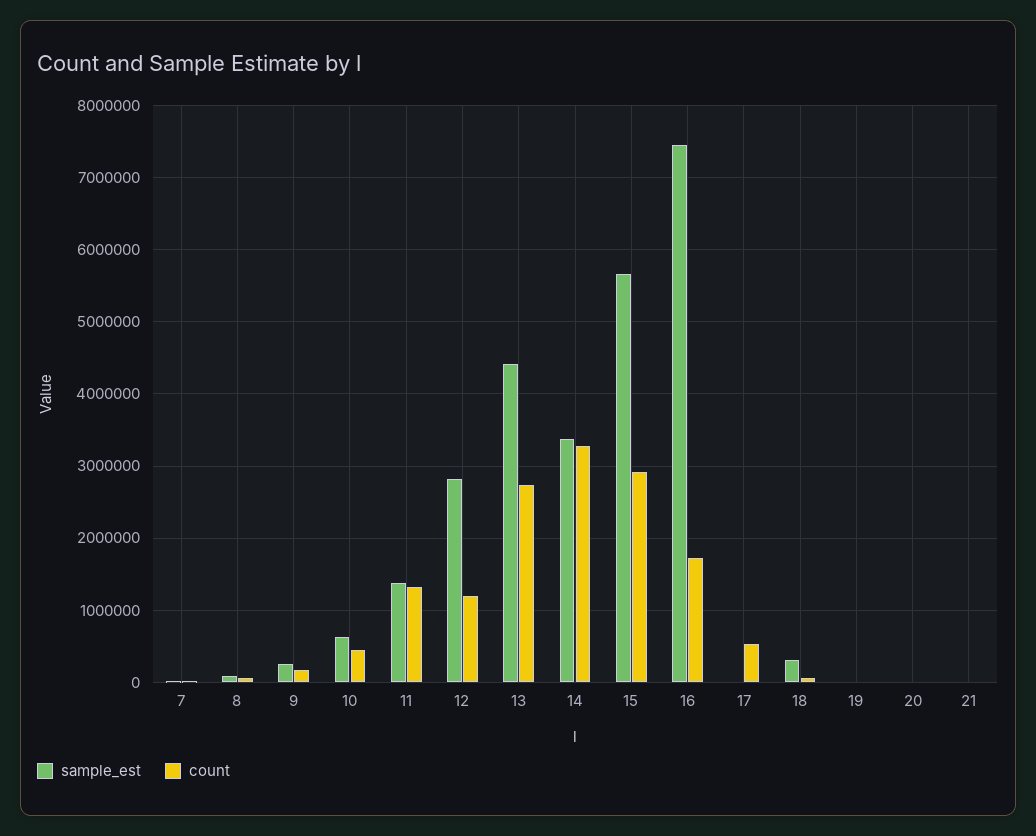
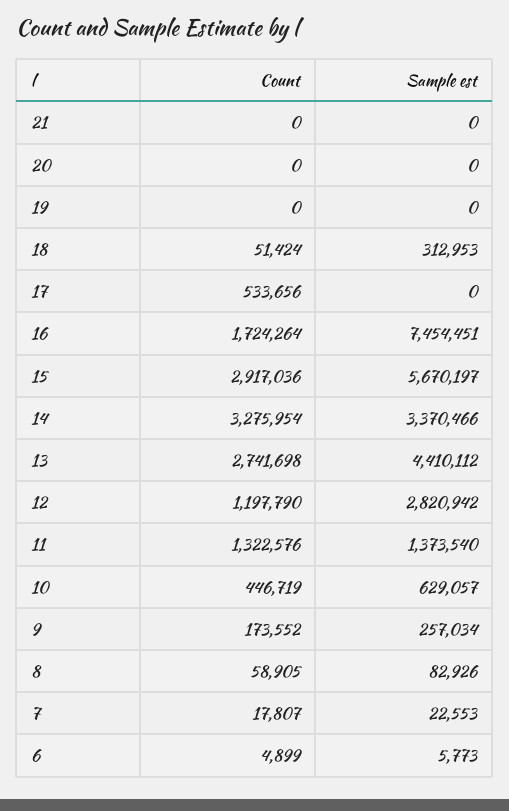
  {
    "sample_est": {
      "7": 22553,
      "8": 82926,
      "9": 257034,
      "10": 629057,
      "11": 1373540,
      "12": 2820942,
      "13": 4410112,
      "14": 3370466,
      "15": 5670197,
      "16": 7454451,
      "17": 0,
      "18": 312953,
      "19": 0,
      "20": 0,
-     "21": 0
+     "21": 0,
+     "6": 5773
    },
    "count": {
      "7": 17807,
      "8": 58905,
      "9": 173552,
      "10": 446719,
      "11": 1322576,
      "12": 1197790,
      "13": 2741698,
      "14": 3275954,
      "15": 2917036,
      "16": 1724264,
      "17": 533656,
      "18": 51424,
      "19": 0,
      "20": 0,
-     "21": 0
+     "21": 0,
+     "6": 4899
    }
  }

